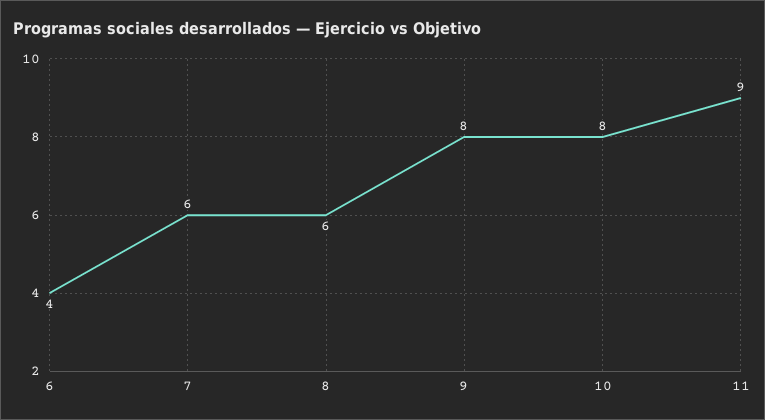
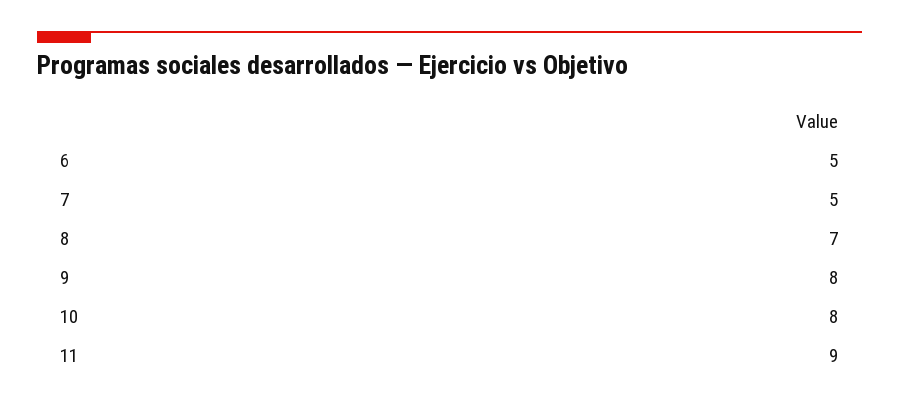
  {
-   "6": 4,
+   "6": 5,
-   "7": 6,
+   "7": 5,
-   "8": 6,
+   "8": 7,
    "9": 8,
    "10": 8,
    "11": 9
  }

